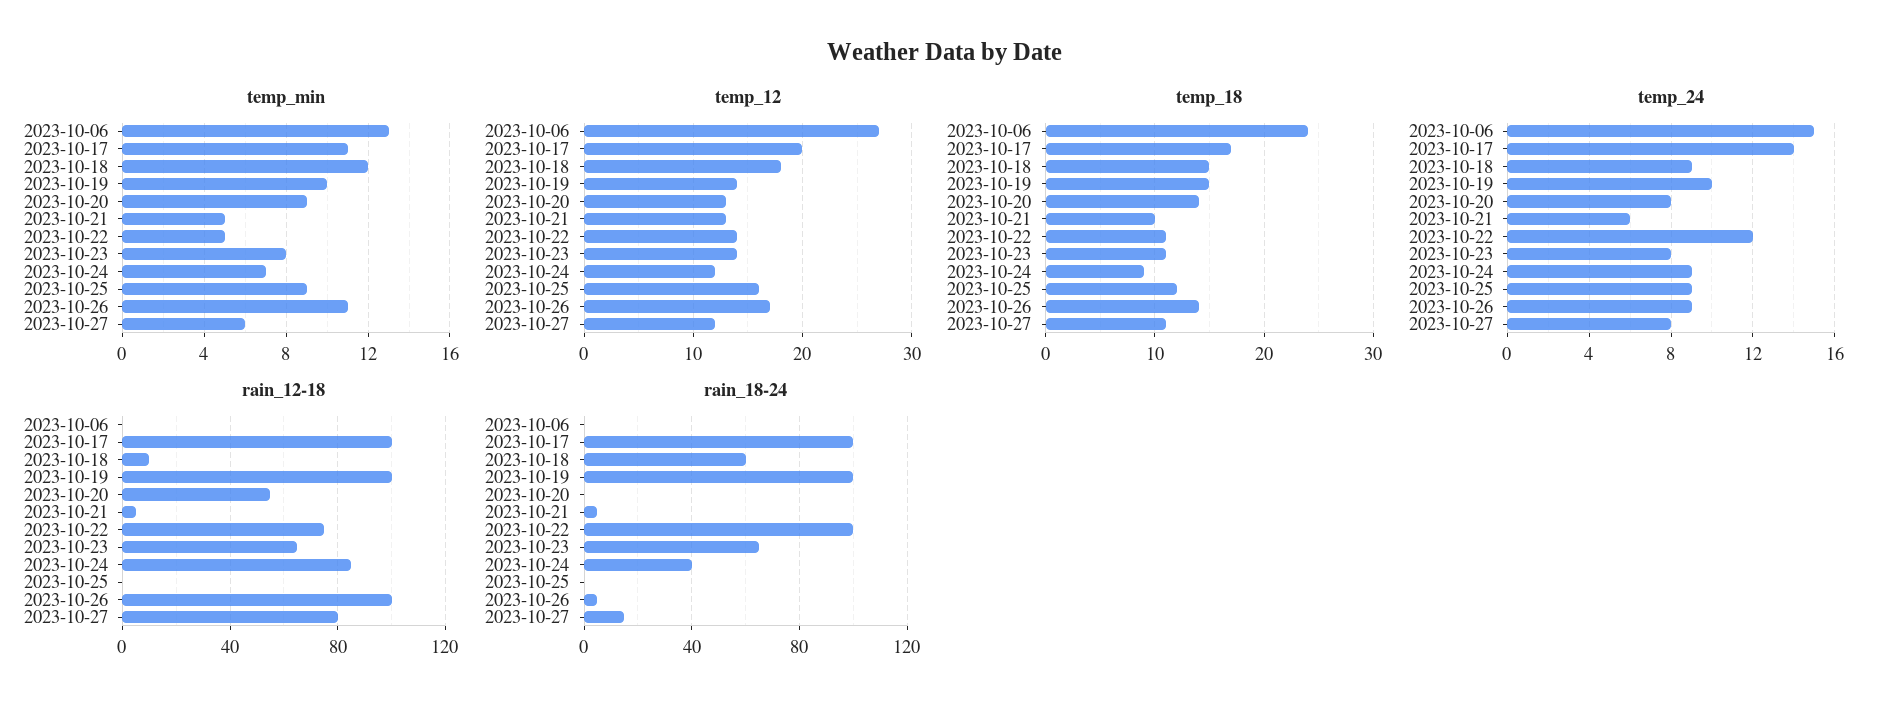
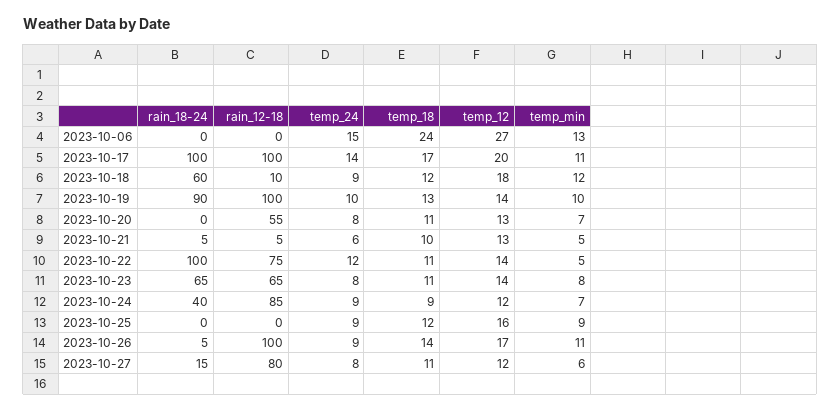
  {
    "temp_min": {
      "2023-10-06": 13,
      "2023-10-17": 11,
      "2023-10-18": 12,
      "2023-10-19": 10,
-     "2023-10-20": 9,
+     "2023-10-20": 7,
      "2023-10-21": 5,
      "2023-10-22": 5,
      "2023-10-23": 8,
      "2023-10-24": 7,
      "2023-10-25": 9,
      "2023-10-26": 11,
      "2023-10-27": 6
    },
    "temp_12": {
      "2023-10-06": 27,
      "2023-10-17": 20,
      "2023-10-18": 18,
      "2023-10-19": 14,
      "2023-10-20": 13,
      "2023-10-21": 13,
      "2023-10-22": 14,
      "2023-10-23": 14,
      "2023-10-24": 12,
      "2023-10-25": 16,
      "2023-10-26": 17,
      "2023-10-27": 12
    },
    "temp_18": {
      "2023-10-06": 24,
      "2023-10-17": 17,
-     "2023-10-18": 15,
+     "2023-10-18": 12,
-     "2023-10-19": 15,
+     "2023-10-19": 13,
-     "2023-10-20": 14,
+     "2023-10-20": 11,
      "2023-10-21": 10,
      "2023-10-22": 11,
      "2023-10-23": 11,
      "2023-10-24": 9,
      "2023-10-25": 12,
      "2023-10-26": 14,
      "2023-10-27": 11
    },
    "temp_24": {
      "2023-10-06": 15,
      "2023-10-17": 14,
      "2023-10-18": 9,
      "2023-10-19": 10,
      "2023-10-20": 8,
      "2023-10-21": 6,
      "2023-10-22": 12,
      "2023-10-23": 8,
      "2023-10-24": 9,
      "2023-10-25": 9,
      "2023-10-26": 9,
      "2023-10-27": 8
    },
    "rain_12-18": {
      "2023-10-06": 0,
      "2023-10-17": 100,
      "2023-10-18": 10,
      "2023-10-19": 100,
      "2023-10-20": 55,
      "2023-10-21": 5,
      "2023-10-22": 75,
      "2023-10-23": 65,
      "2023-10-24": 85,
      "2023-10-25": 0,
      "2023-10-26": 100,
      "2023-10-27": 80
    },
    "rain_18-24": {
      "2023-10-06": 0,
      "2023-10-17": 100,
      "2023-10-18": 60,
-     "2023-10-19": 100,
+     "2023-10-19": 90,
      "2023-10-20": 0,
      "2023-10-21": 5,
      "2023-10-22": 100,
      "2023-10-23": 65,
      "2023-10-24": 40,
      "2023-10-25": 0,
      "2023-10-26": 5,
      "2023-10-27": 15
    }
  }

